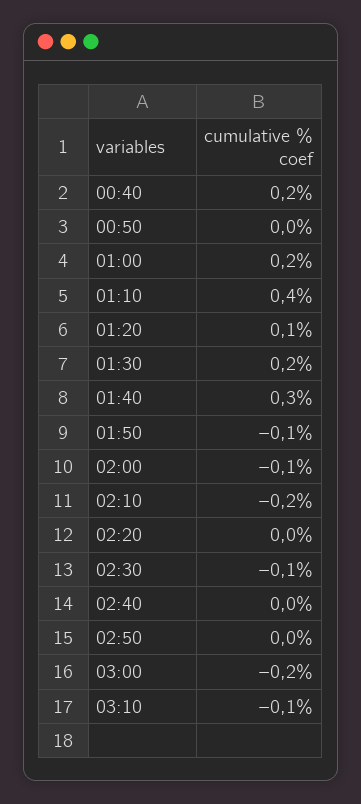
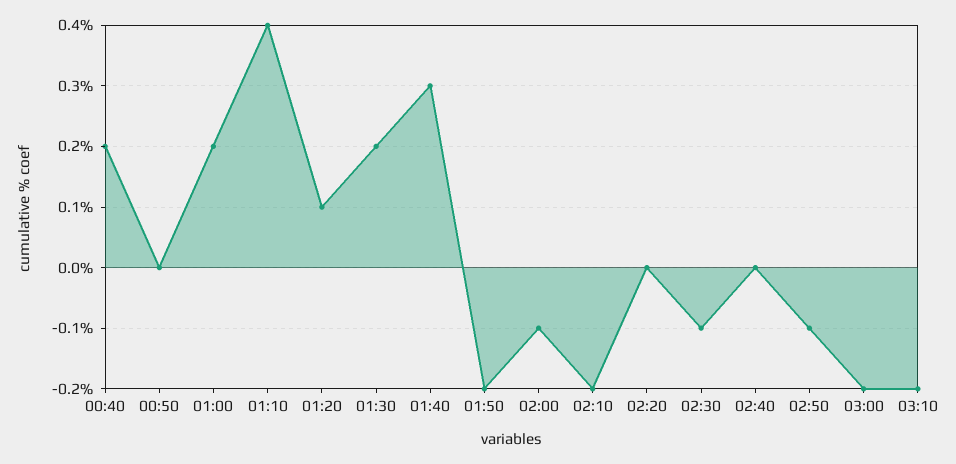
  {
    "00:40": 0.2,
    "00:50": 0,
    "01:00": 0.2,
    "01:10": 0.4,
    "01:20": 0.1,
    "01:30": 0.2,
    "01:40": 0.3,
-   "01:50": -0.1,
+   "01:50": -0.2,
    "02:00": -0.1,
    "02:10": -0.2,
    "02:20": 0,
    "02:30": -0.1,
    "02:40": 0,
-   "02:50": 0,
+   "02:50": -0.1,
    "03:00": -0.2,
-   "03:10": -0.1
+   "03:10": -0.2
  }

